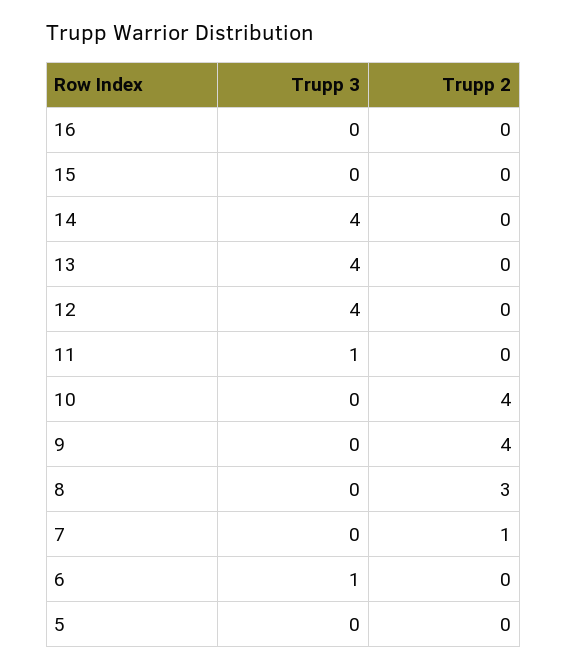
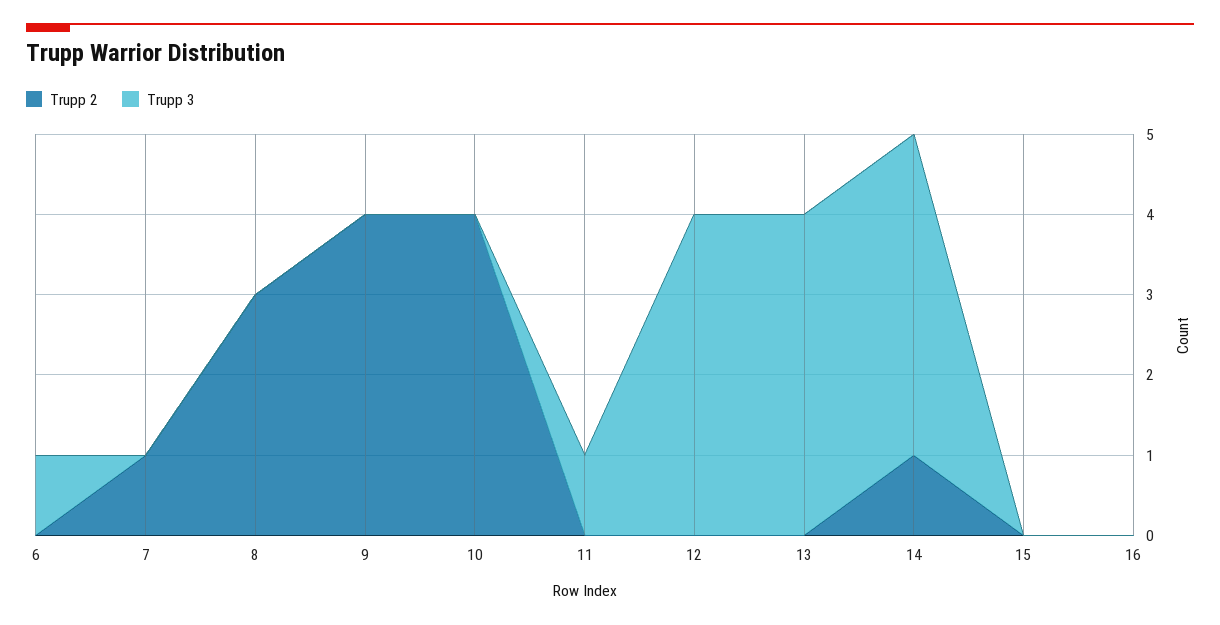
  {
    "Trupp 3": {
      "16": 0,
      "15": 0,
      "14": 4,
      "13": 4,
      "12": 4,
      "11": 1,
      "10": 0,
      "9": 0,
      "8": 0,
      "7": 0,
-     "6": 1,
+     "6": 1
-     "5": 0
    },
    "Trupp 2": {
      "16": 0,
      "15": 0,
-     "14": 0,
+     "14": 1,
      "13": 0,
      "12": 0,
      "11": 0,
      "10": 4,
      "9": 4,
      "8": 3,
      "7": 1,
-     "6": 0,
+     "6": 0
-     "5": 0
    }
  }

